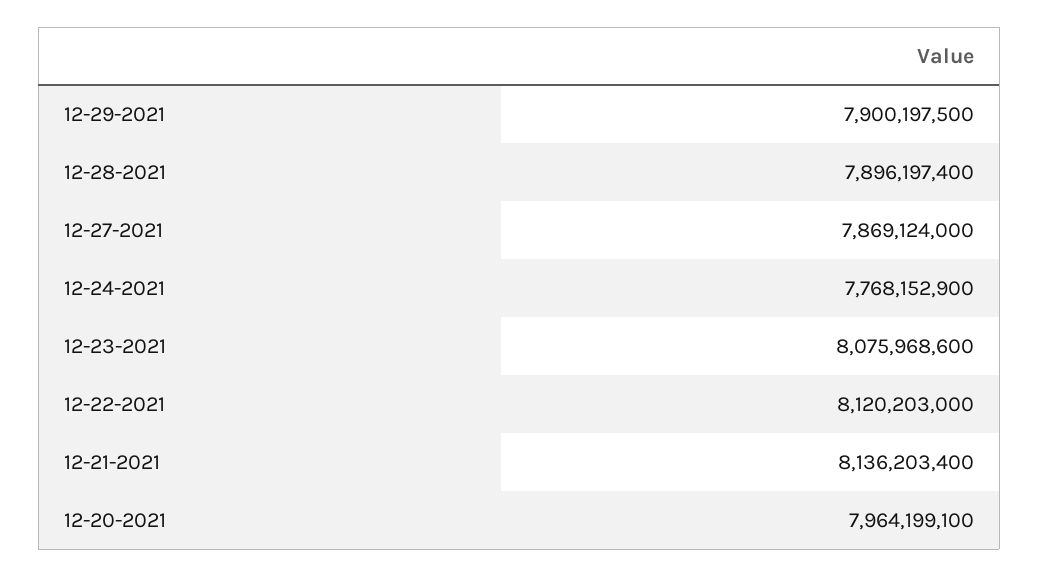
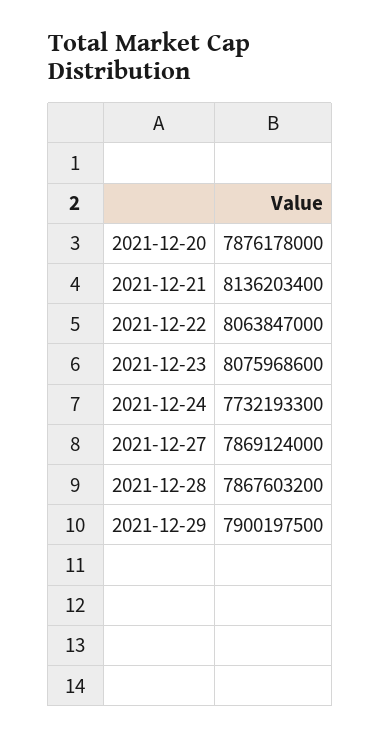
  {
    "12-29-2021": 7900197500,
-   "12-28-2021": 7896197400,
+   "12-28-2021": 7867603200,
    "12-27-2021": 7869124000,
-   "12-24-2021": 7768152900,
+   "12-24-2021": 7732193300,
    "12-23-2021": 8075968600,
-   "12-22-2021": 8120203000,
+   "12-22-2021": 8063847000,
    "12-21-2021": 8136203400,
-   "12-20-2021": 7964199100
+   "12-20-2021": 7876178000
  }

